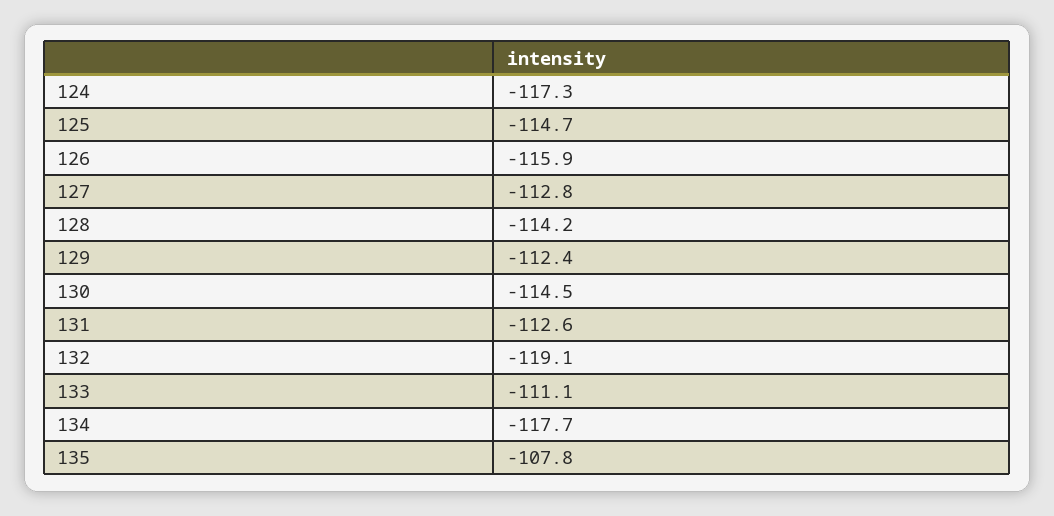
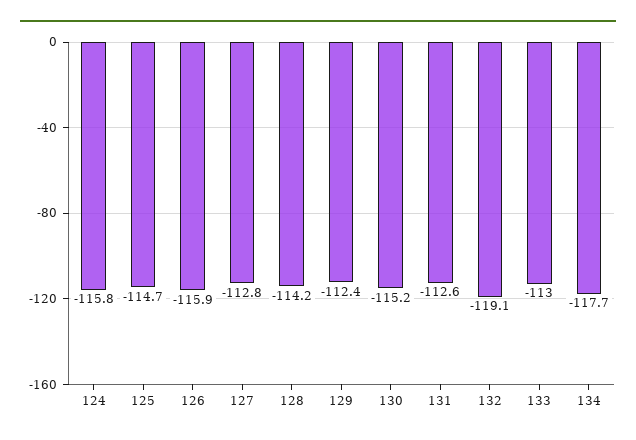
  {
-   "124": -117.3,
+   "124": -115.8,
    "125": -114.7,
    "126": -115.9,
    "127": -112.8,
    "128": -114.2,
    "129": -112.4,
-   "130": -114.5,
+   "130": -115.2,
    "131": -112.6,
    "132": -119.1,
-   "133": -111.1,
+   "133": -113,
-   "134": -117.7,
+   "134": -117.7
-   "135": -107.8
  }

